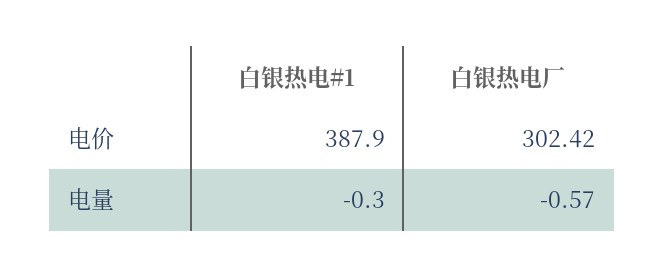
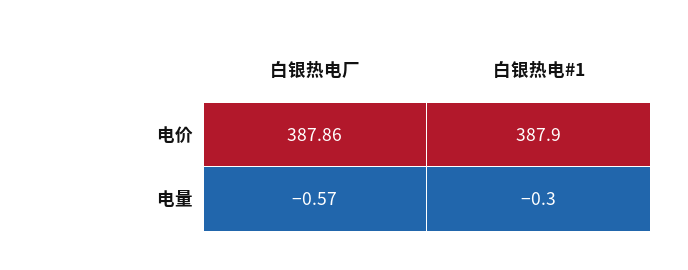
  {
    "白银热电#1": {
      "电价": 387.9,
      "电量": -0.3
    },
    "白银热电厂": {
-     "电价": 302.42,
+     "电价": 387.86,
      "电量": -0.57
    }
  }

